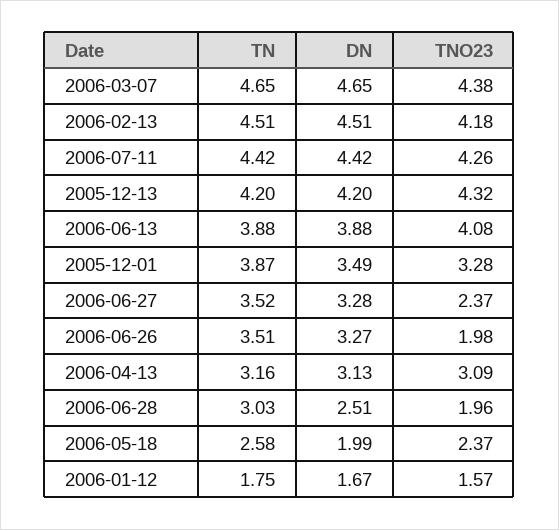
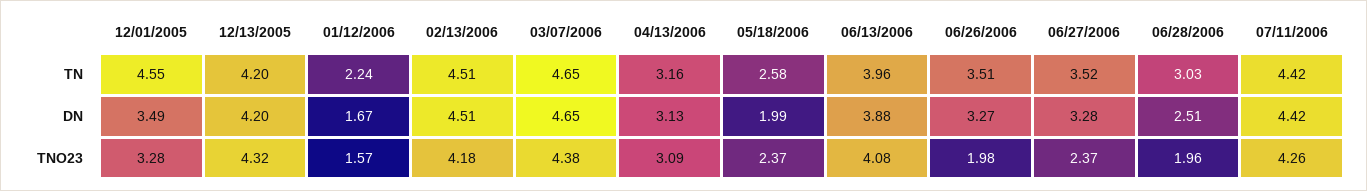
  {
    "TN": {
      "2006-03-07": 4.65,
      "2006-02-13": 4.51,
      "2006-07-11": 4.42,
      "2005-12-13": 4.2,
-     "2006-06-13": 3.88,
+     "2006-06-13": 3.96,
-     "2005-12-01": 3.87,
+     "2005-12-01": 4.55,
      "2006-06-27": 3.52,
      "2006-06-26": 3.51,
      "2006-04-13": 3.16,
      "2006-06-28": 3.03,
      "2006-05-18": 2.58,
-     "2006-01-12": 1.75
+     "2006-01-12": 2.24
    },
    "DN": {
      "2006-03-07": 4.65,
      "2006-02-13": 4.51,
      "2006-07-11": 4.42,
      "2005-12-13": 4.2,
      "2006-06-13": 3.88,
      "2005-12-01": 3.49,
      "2006-06-27": 3.28,
      "2006-06-26": 3.27,
      "2006-04-13": 3.13,
      "2006-06-28": 2.51,
      "2006-05-18": 1.99,
      "2006-01-12": 1.67
    },
    "TNO23": {
      "2006-03-07": 4.38,
      "2006-02-13": 4.18,
      "2006-07-11": 4.26,
      "2005-12-13": 4.32,
      "2006-06-13": 4.08,
      "2005-12-01": 3.28,
      "2006-06-27": 2.37,
      "2006-06-26": 1.98,
      "2006-04-13": 3.09,
      "2006-06-28": 1.96,
      "2006-05-18": 2.37,
      "2006-01-12": 1.57
    }
  }

